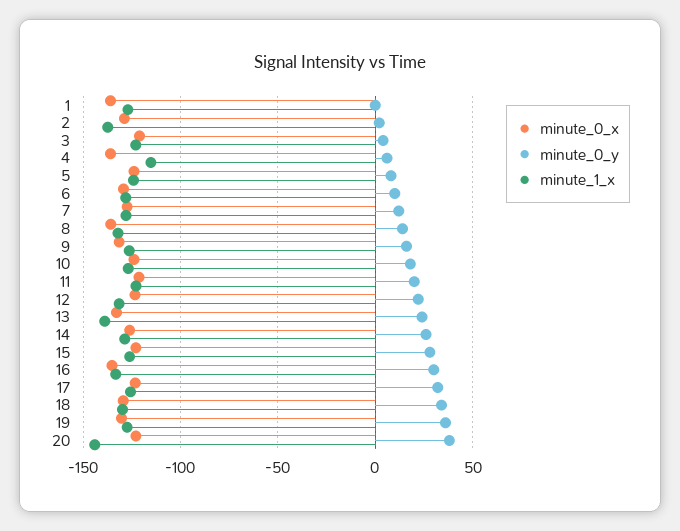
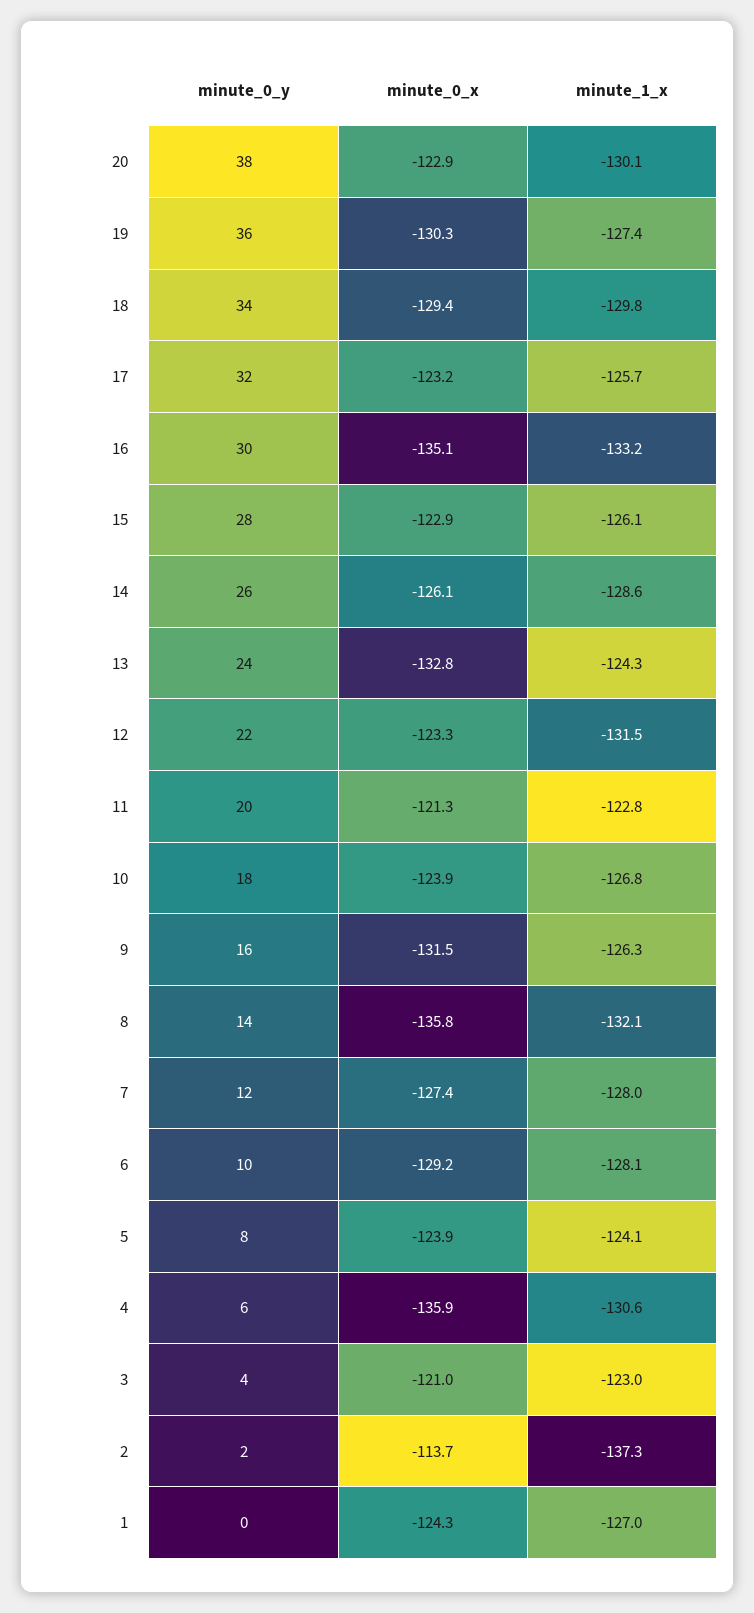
  {
    "minute_0_x": {
-     "1": -135,
+     "1": -124.3,
-     "2": -130,
+     "2": -113.7,
      "3": -121,
      "4": -135.9,
      "5": -123.9,
      "6": -129.2,
      "7": -127.4,
      "8": -135.8,
      "9": -131.5,
      "10": -123.9,
      "11": -121.3,
      "12": -123.3,
      "13": -132.8,
      "14": -126.1,
      "15": -122.9,
      "16": -135.1,
      "17": -123.2,
      "18": -129.4,
      "19": -130.3,
      "20": -122.9
    },
    "minute_0_y": {
      "1": 0,
      "2": 2,
      "3": 4,
      "4": 6,
      "5": 8,
      "6": 10,
      "7": 12,
      "8": 14,
      "9": 16,
      "10": 18,
      "11": 20,
      "12": 22,
      "13": 24,
      "14": 26,
      "15": 28,
      "16": 30,
      "17": 32,
      "18": 34,
      "19": 36,
      "20": 38
    },
    "minute_1_x": {
      "1": -127,
      "2": -137.3,
      "3": -123,
-     "4": -115,
+     "4": -130.6,
      "5": -124.1,
      "6": -128.1,
      "7": -128,
      "8": -132.1,
      "9": -126.3,
      "10": -126.8,
      "11": -122.8,
      "12": -131.5,
-     "13": -140,
+     "13": -124.3,
      "14": -128.6,
      "15": -126.1,
      "16": -133.2,
      "17": -125.7,
      "18": -129.8,
      "19": -127.4,
-     "20": -145
+     "20": -130.1
    }
  }

